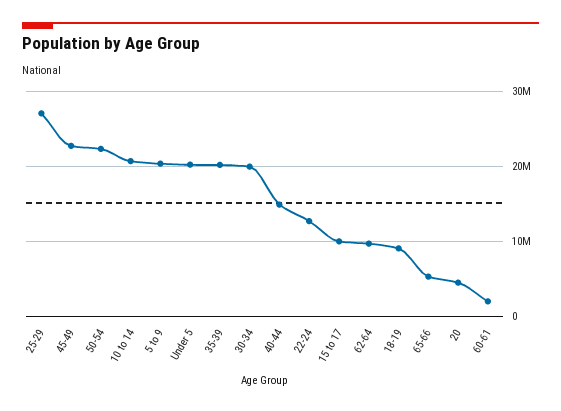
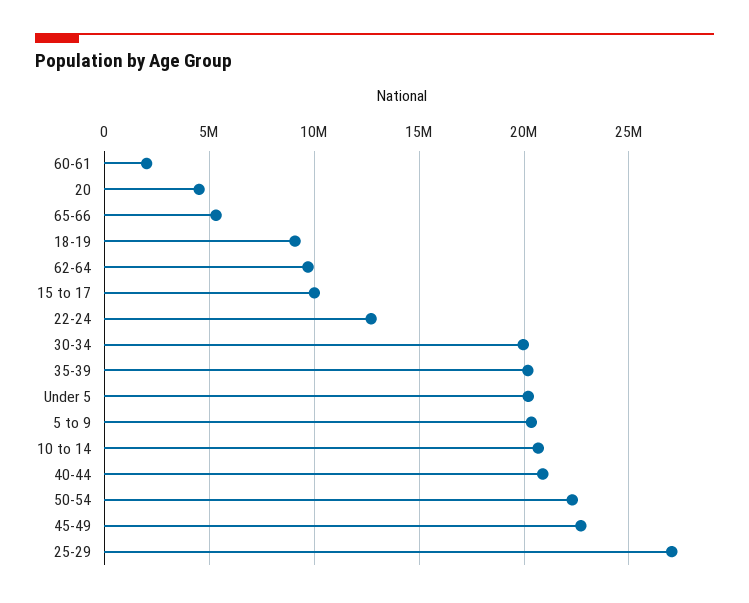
  {
    "25-29": 27000000,
    "45-49": 22500000,
    "50-54": 22500000,
    "10 to 14": 20500000,
    "5 to 9": 20500000,
    "Under 5": 20000000,
    "35-39": 20000000,
    "30-34": 20000000,
-   "40-44": 15000000,
+   "40-44": 21000000,
    "22-24": 12500000,
    "15 to 17": 10000000,
    "62-64": 9500000,
    "18-19": 9000000,
    "65-66": 5500000,
    "20": 4500000,
    "60-61": 2000000
  }

